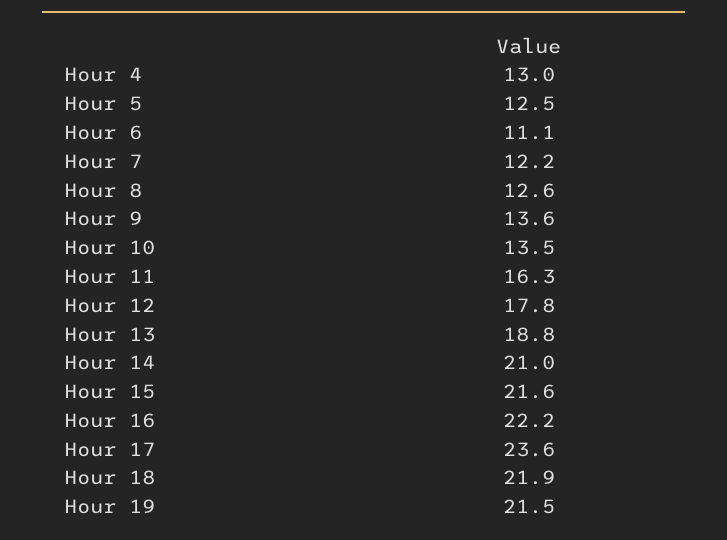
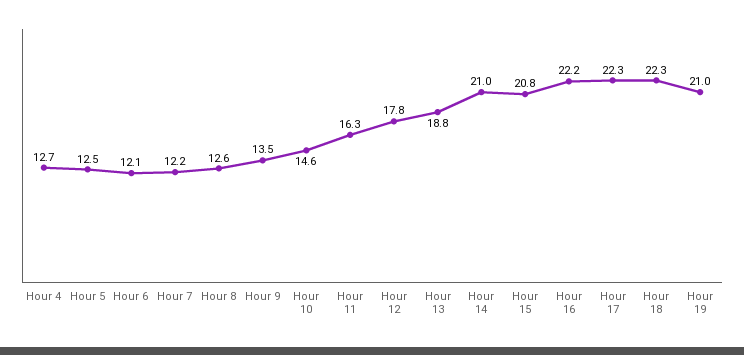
  {
-   "Hour 4": 13,
+   "Hour 4": 12.7,
    "Hour 5": 12.5,
-   "Hour 6": 11.1,
+   "Hour 6": 12.1,
    "Hour 7": 12.2,
    "Hour 8": 12.6,
-   "Hour 9": 13.6,
+   "Hour 9": 13.5,
-   "Hour 10": 13.5,
+   "Hour 10": 14.6,
    "Hour 11": 16.3,
    "Hour 12": 17.8,
    "Hour 13": 18.8,
    "Hour 14": 21,
-   "Hour 15": 21.6,
+   "Hour 15": 20.8,
    "Hour 16": 22.2,
-   "Hour 17": 23.6,
+   "Hour 17": 22.3,
-   "Hour 18": 21.9,
+   "Hour 18": 22.3,
-   "Hour 19": 21.5
+   "Hour 19": 21
  }

